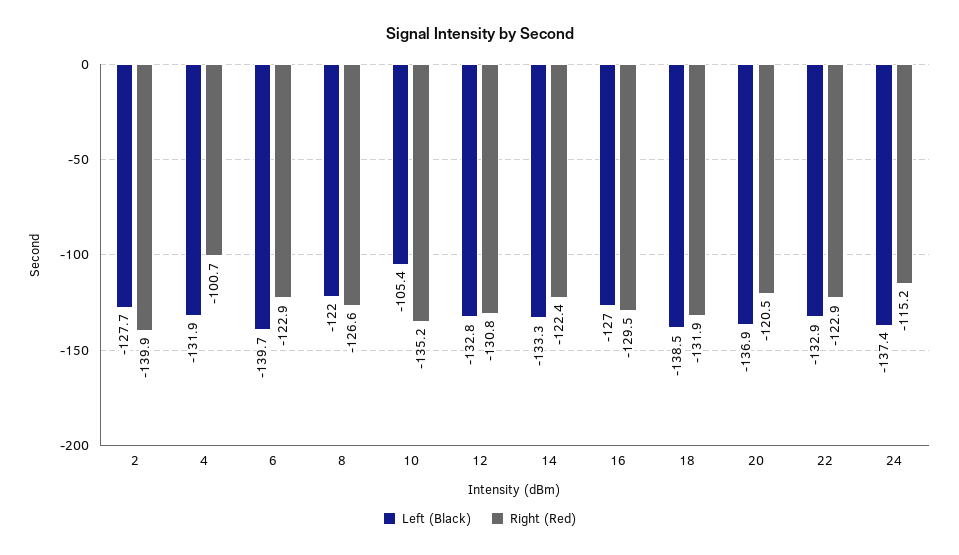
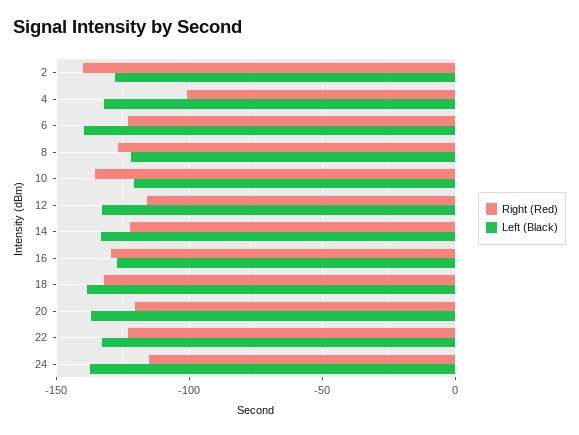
  {
    "Left (Black)": {
      "2": -127.7,
      "4": -131.9,
      "6": -139.7,
      "8": -122,
-     "10": -105.4,
+     "10": -120,
      "12": -132.8,
      "14": -133.3,
      "16": -127,
      "18": -138.5,
      "20": -136.9,
      "22": -132.9,
      "24": -137.4
    },
    "Right (Red)": {
      "2": -139.9,
      "4": -100.7,
      "6": -122.9,
      "8": -126.6,
      "10": -135.2,
-     "12": -130.8,
+     "12": -115,
      "14": -122.4,
      "16": -129.5,
      "18": -131.9,
      "20": -120.5,
      "22": -122.9,
      "24": -115.2
    }
  }

